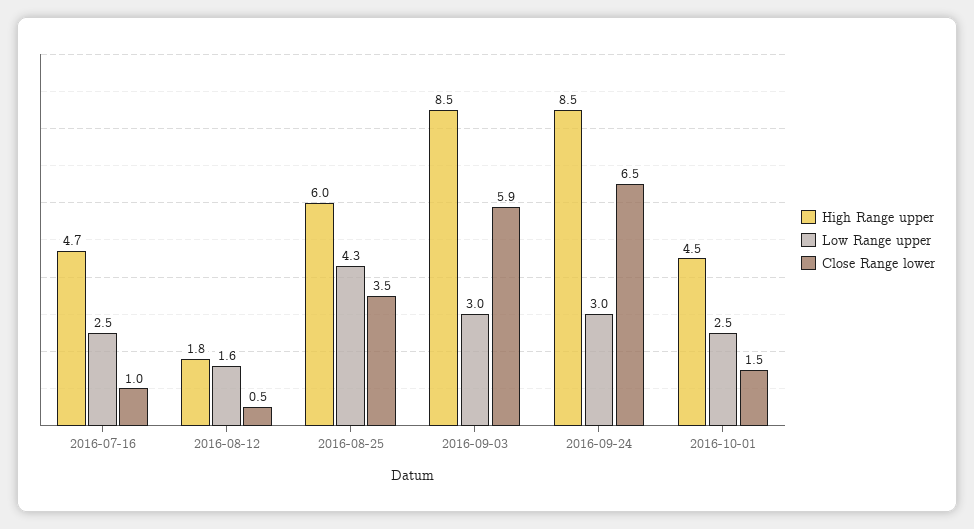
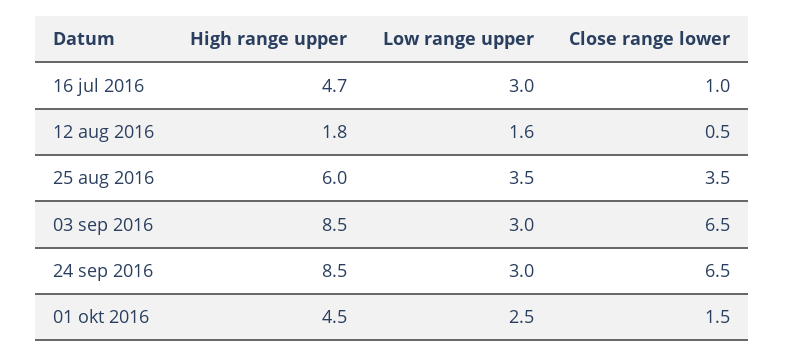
  {
    "High Range upper": {
      "2016-07-16": 4.7,
      "2016-08-12": 1.8,
      "2016-08-25": 6,
      "2016-09-03": 8.5,
      "2016-09-24": 8.5,
      "2016-10-01": 4.5
    },
    "Low Range upper": {
-     "2016-07-16": 2.5,
+     "2016-07-16": 3,
      "2016-08-12": 1.6,
-     "2016-08-25": 4.3,
+     "2016-08-25": 3.5,
      "2016-09-03": 3,
      "2016-09-24": 3,
      "2016-10-01": 2.5
    },
    "Close Range lower": {
      "2016-07-16": 1,
      "2016-08-12": 0.5,
      "2016-08-25": 3.5,
-     "2016-09-03": 5.9,
+     "2016-09-03": 6.5,
      "2016-09-24": 6.5,
      "2016-10-01": 1.5
    }
  }

